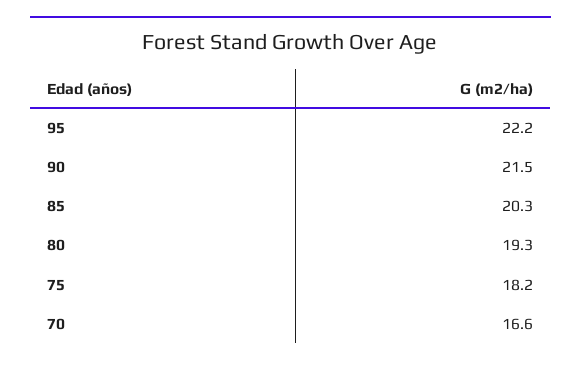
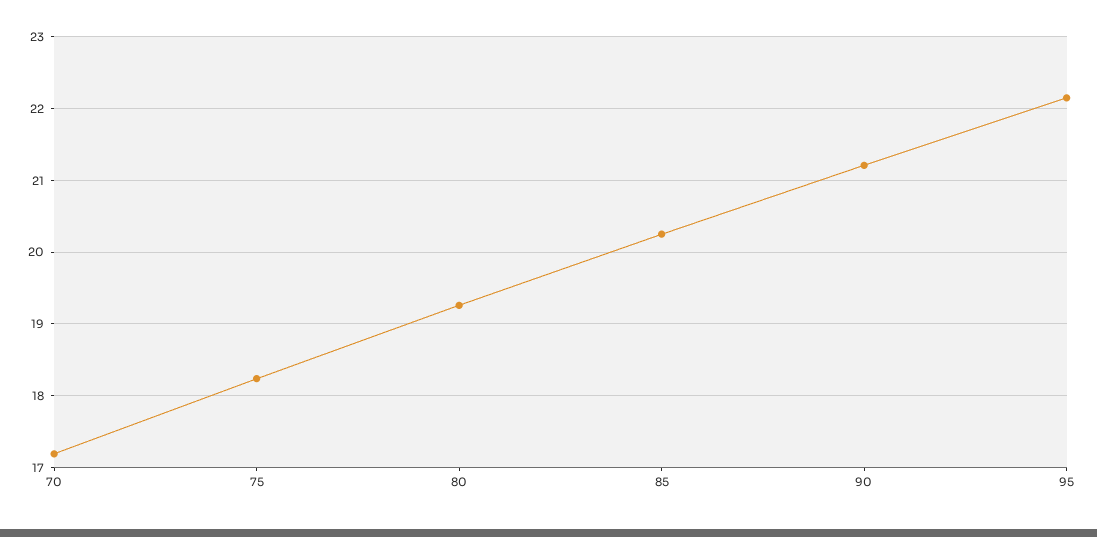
  {
    "95": 22.2,
-   "90": 21.5,
+   "90": 21.2,
    "85": 20.3,
    "80": 19.3,
    "75": 18.2,
-   "70": 16.6
+   "70": 17.2
  }

